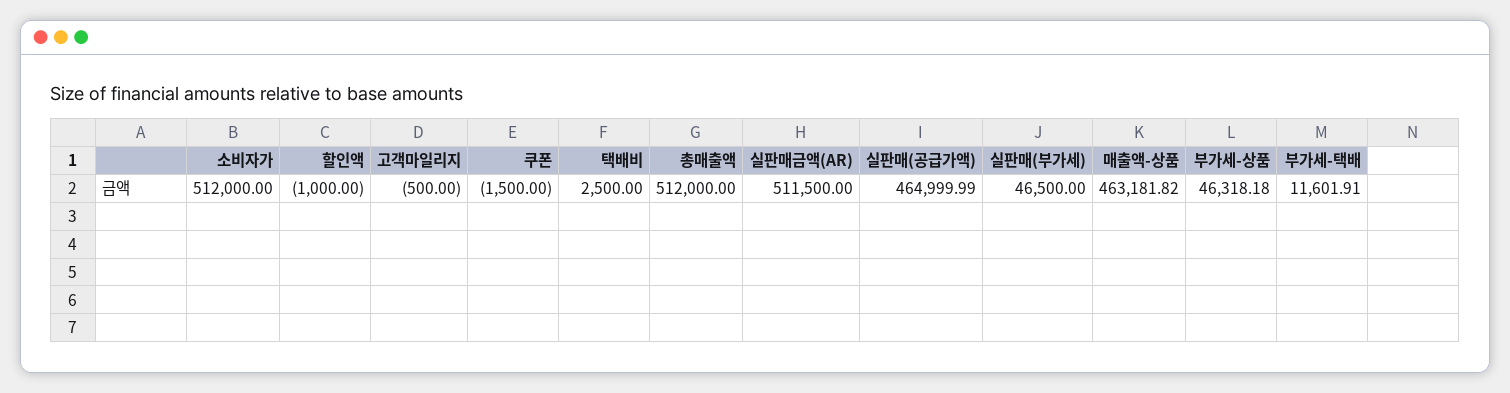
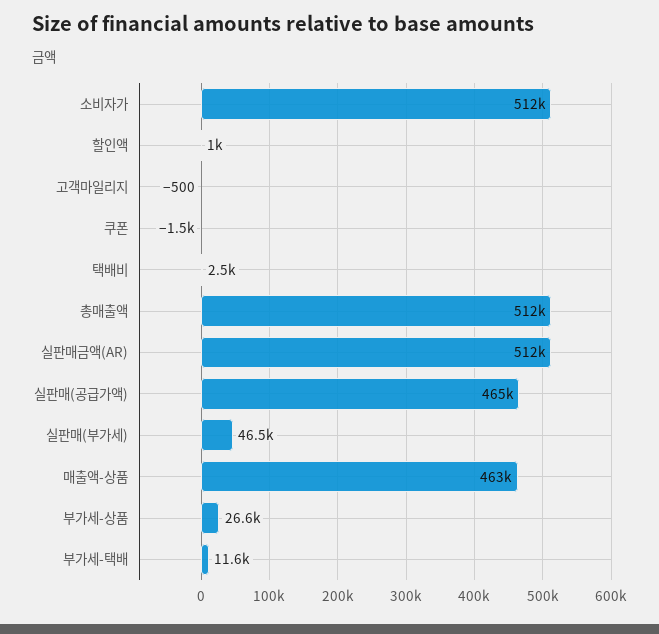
  {
    "소비자가": 512000,
-   "할인액": -1000,
+   "할인액": 1000,
    "고객마일리지": -500,
    "쿠폰": -1500,
    "택배비": 2500,
    "총매출액": 512000,
    "실판매금액(AR)": 511500,
    "실판매(공급가액)": 464999.99,
    "실판매(부가세)": 46500,
    "매출액-상품": 463181.82,
-   "부가세-상품": 46318.18,
+   "부가세-상품": 26600,
    "부가세-택배": 11601.91
  }

